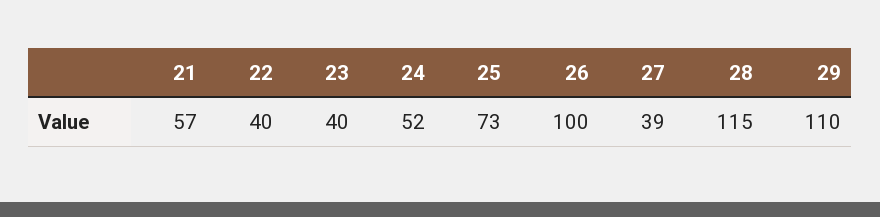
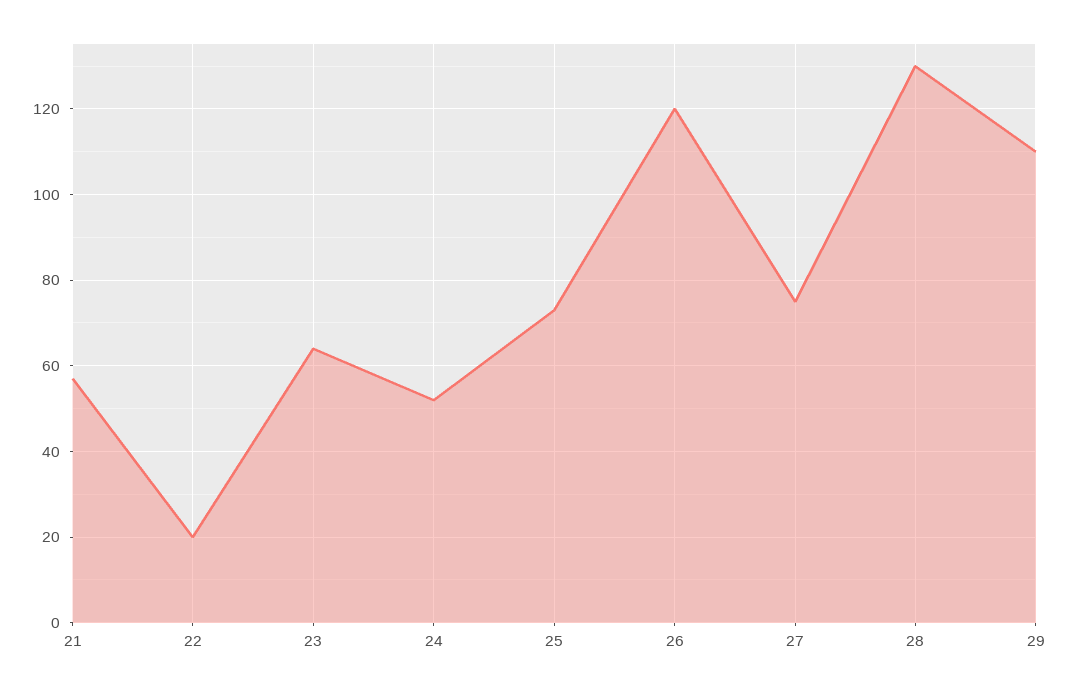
  {
    "21": 57,
-   "22": 40,
+   "22": 20,
-   "23": 40,
+   "23": 65,
    "24": 52,
    "25": 73,
-   "26": 100,
+   "26": 120,
-   "27": 39,
+   "27": 75,
-   "28": 115,
+   "28": 130,
    "29": 110
  }

